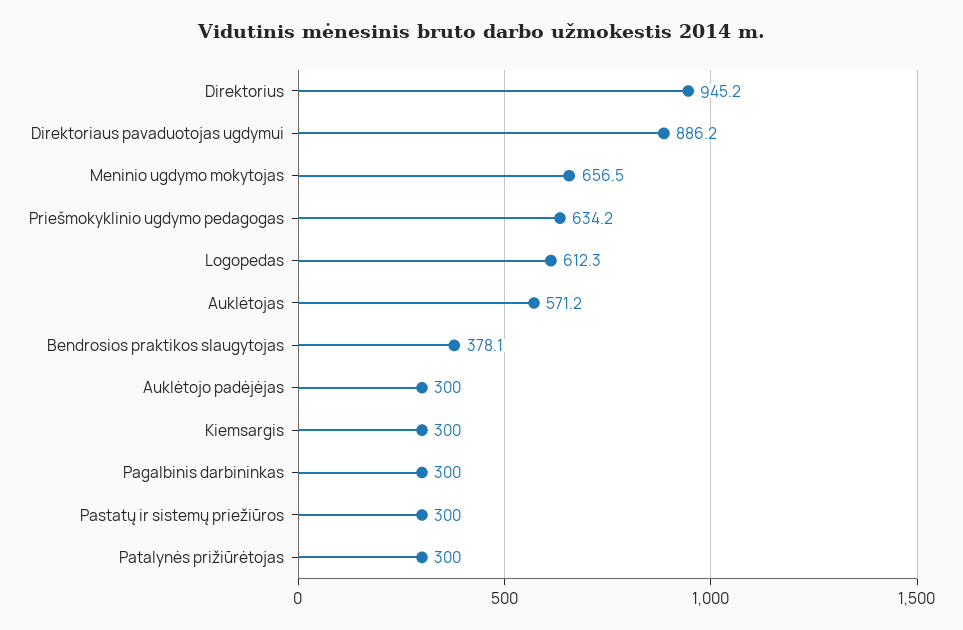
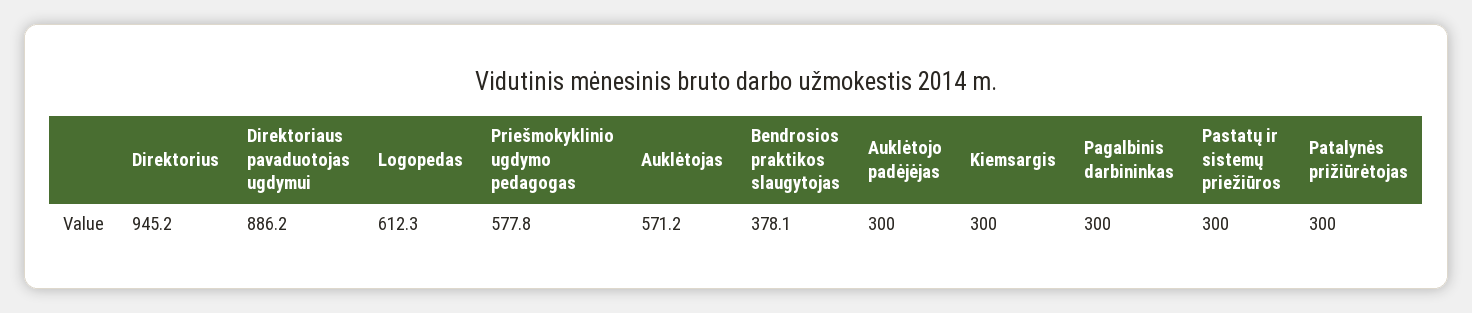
  {
    "Direktorius": 945.2,
    "Direktoriaus pavaduotojas ugdymui": 886.2,
-   "Meninio ugdymo mokytojas": 656.5,
-   "Priešmokyklinio ugdymo pedagogas": 634.2,
+   "Priešmokyklinio ugdymo pedagogas": 577.8,
    "Logopedas": 612.3,
    "Auklėtojas": 571.2,
    "Bendrosios praktikos slaugytojas": 378.1,
    "Auklėtojo padėjėjas": 300,
    "Kiemsargis": 300,
    "Pagalbinis darbininkas": 300,
    "Pastatų ir sistemų priežiūros": 300,
    "Patalynės prižiūrėtojas": 300
  }

